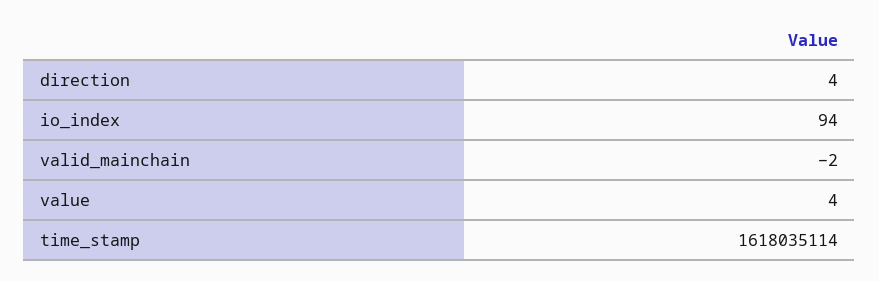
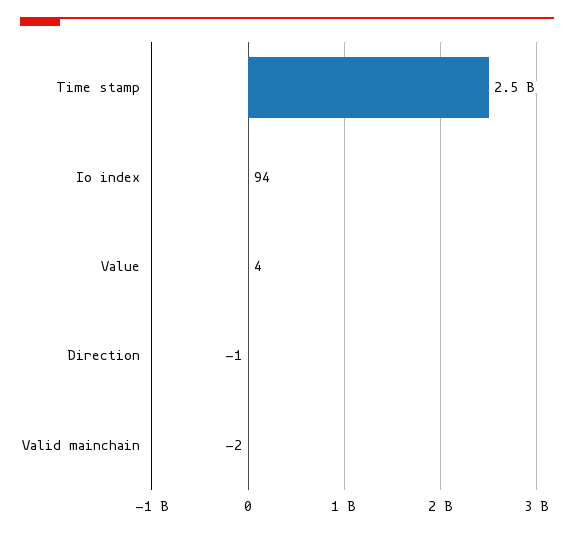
  {
-   "direction": 4,
+   "direction": -1,
    "io_index": 94,
    "valid_mainchain": -2,
    "value": 4,
-   "time_stamp": 1618035114
+   "time_stamp": 2500000000
  }

